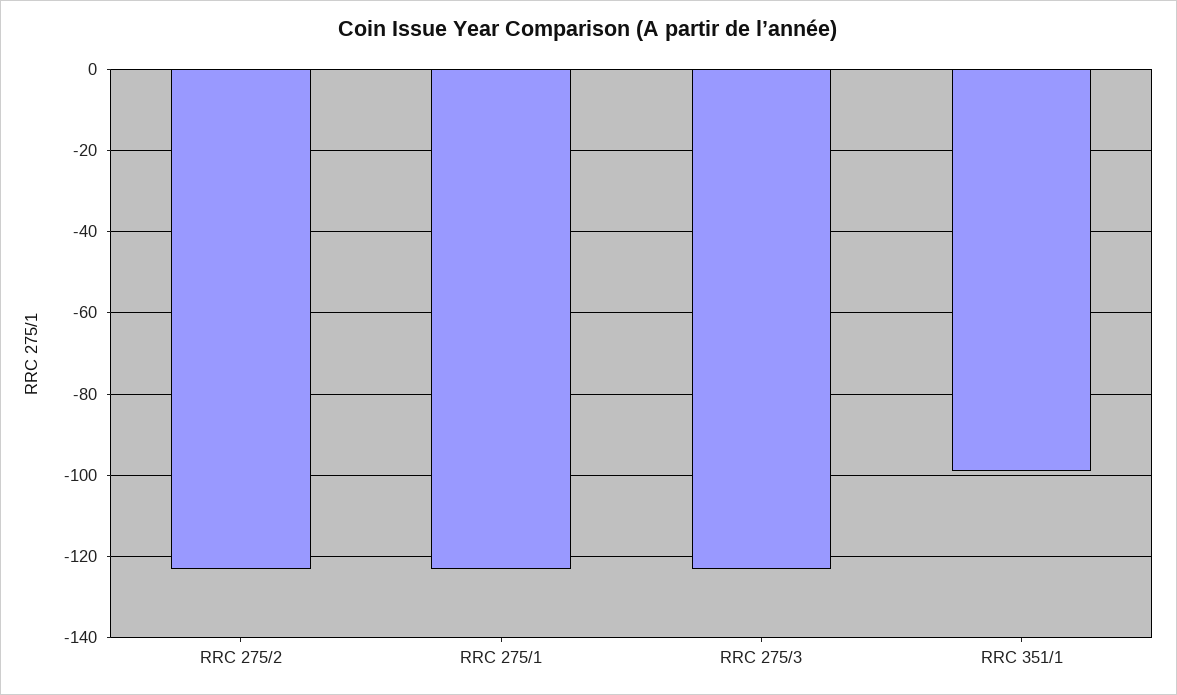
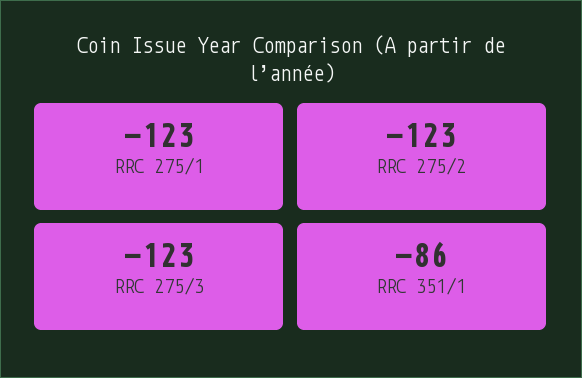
  {
    "RRC 275/2": -123,
    "RRC 275/1": -123,
    "RRC 275/3": -123,
-   "RRC 351/1": -100
+   "RRC 351/1": -86
  }

